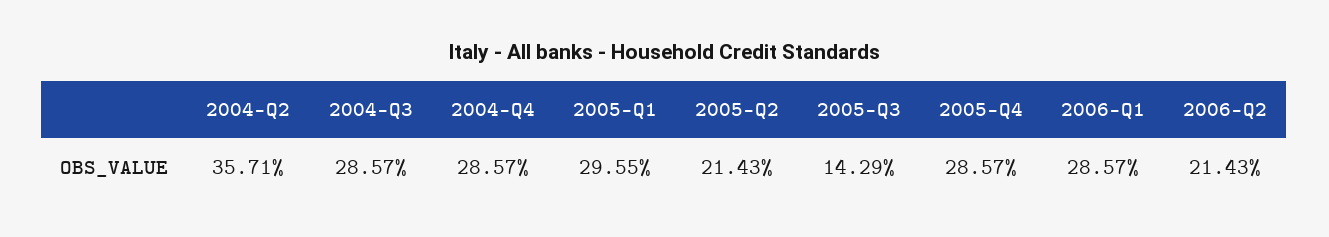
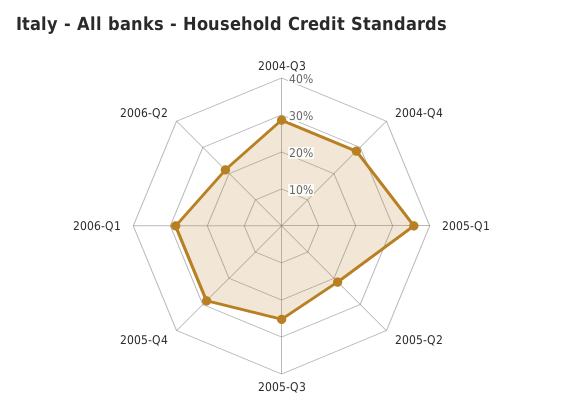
  {
-   "2004-Q2": 35.71,
    "2004-Q3": 28.57,
    "2004-Q4": 28.57,
-   "2005-Q1": 29.55,
+   "2005-Q1": 35,
    "2005-Q2": 21.43,
-   "2005-Q3": 14.29,
+   "2005-Q3": 25,
    "2005-Q4": 28.57,
    "2006-Q1": 28.57,
    "2006-Q2": 21.43
  }

